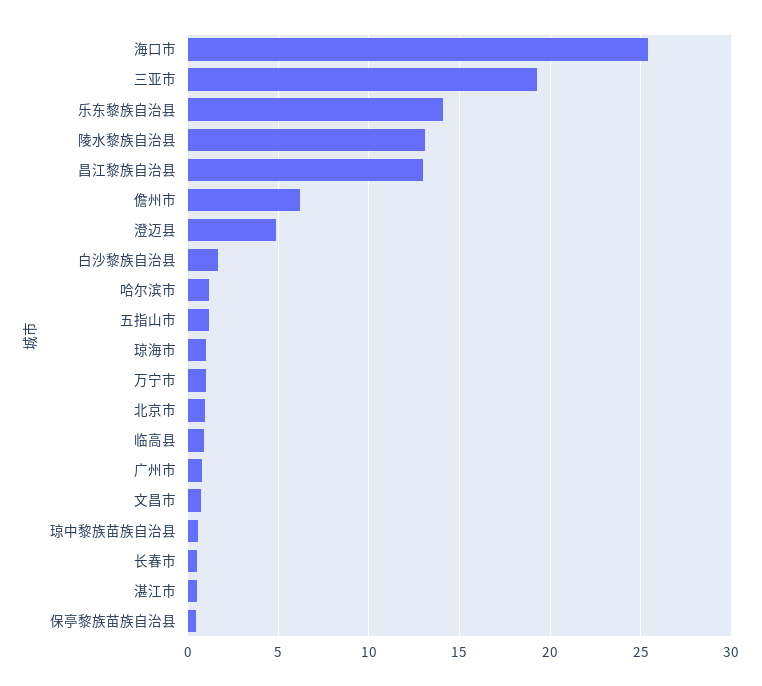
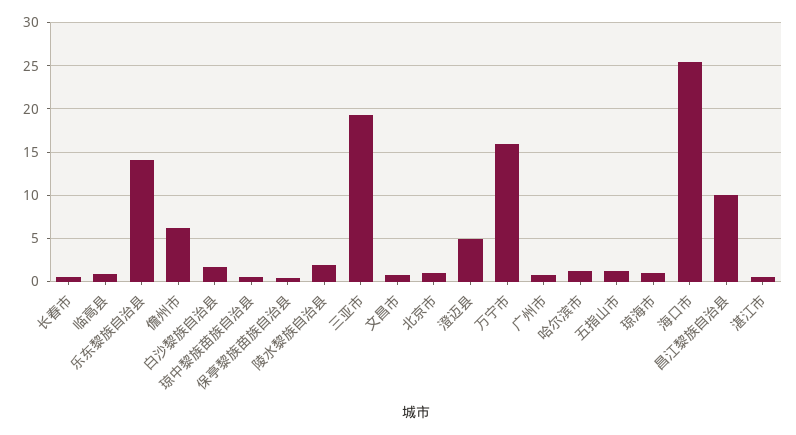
  {
    "海口市": 25.5,
    "三亚市": 19.5,
    "乐东黎族自治县": 14,
-   "陵水黎族自治县": 13,
+   "陵水黎族自治县": 2,
-   "昌江黎族自治县": 13,
+   "昌江黎族自治县": 10,
    "儋州市": 6,
    "澄迈县": 5,
    "白沙黎族自治县": 1.5,
    "哈尔滨市": 1,
    "五指山市": 1,
    "琼海市": 1,
-   "万宁市": 1,
+   "万宁市": 16,
    "北京市": 1,
    "临高县": 1,
    "广州市": 1,
    "文昌市": 1,
    "琼中黎族苗族自治县": 0.5,
    "长春市": 0.5,
    "湛江市": 0.5,
    "保亭黎族苗族自治县": 0.5
  }

